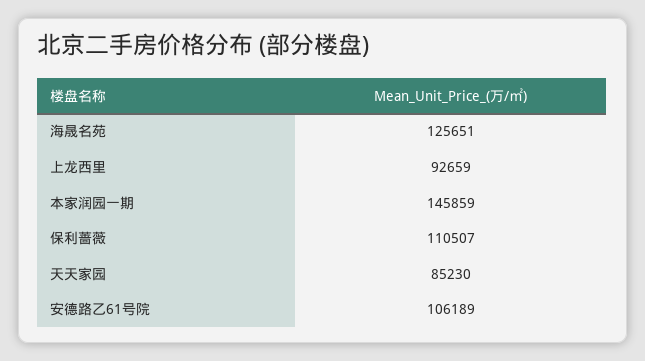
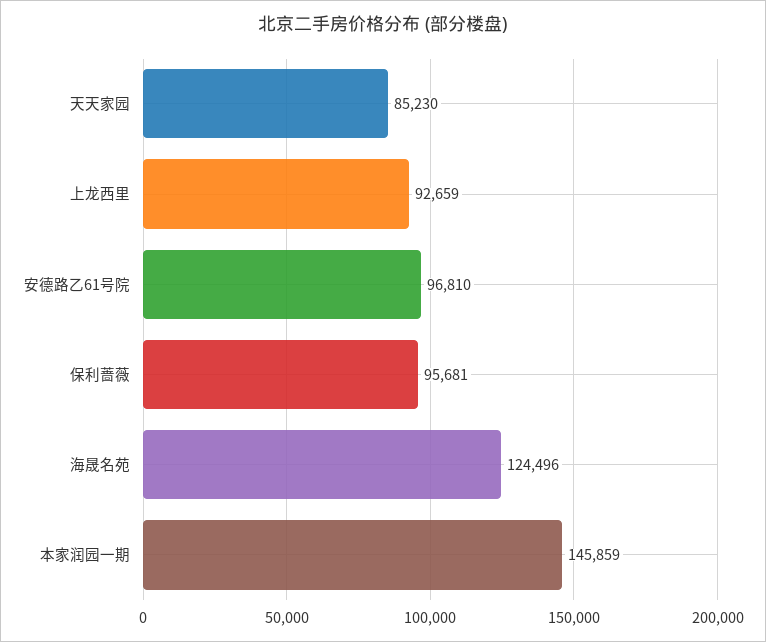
  {
-   "海晟名苑": 125651,
+   "海晟名苑": 124496,
    "上龙西里": 92659,
    "本家润园一期": 145859,
-   "保利蔷薇": 110507,
+   "保利蔷薇": 95681,
    "天天家园": 85230,
-   "安德路乙61号院": 106189
+   "安德路乙61号院": 96810
  }

